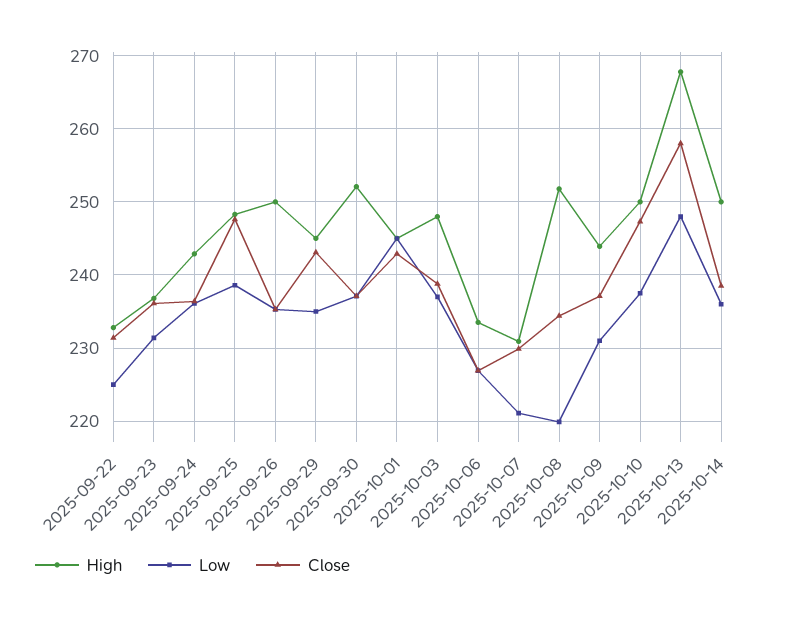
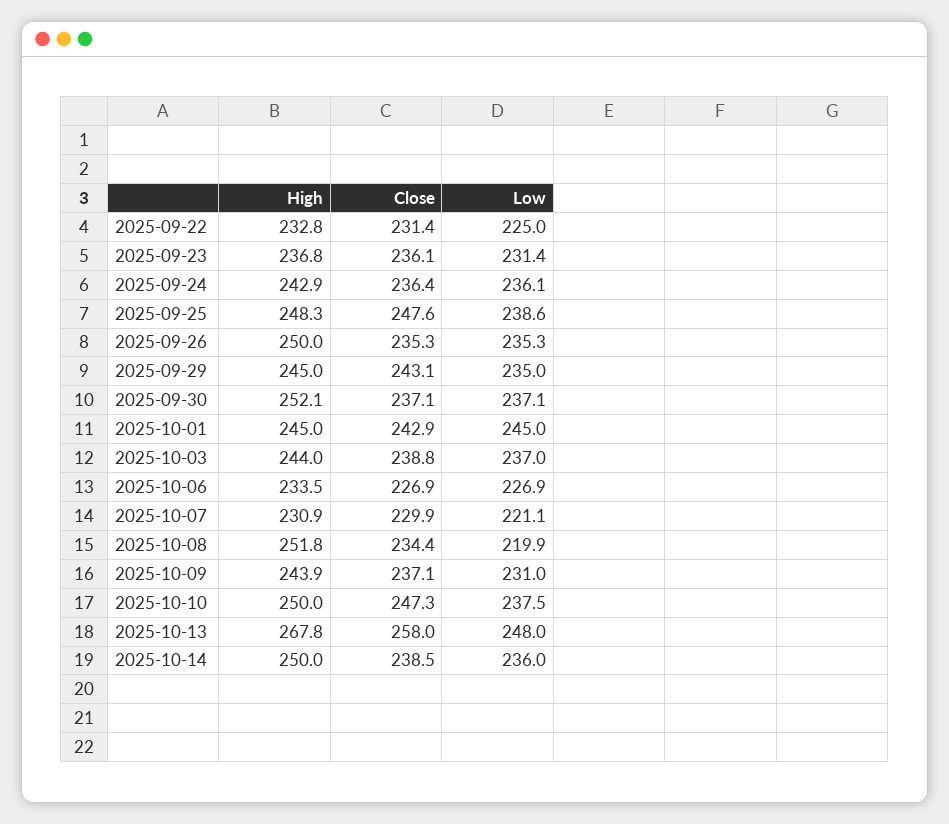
  {
    "High": {
      "2025-09-22": 232.8,
      "2025-09-23": 236.8,
      "2025-09-24": 242.9,
      "2025-09-25": 248.3,
      "2025-09-26": 250,
      "2025-09-29": 245,
      "2025-09-30": 252.1,
      "2025-10-01": 245,
-     "2025-10-03": 248,
+     "2025-10-03": 244,
      "2025-10-06": 233.5,
      "2025-10-07": 230.9,
      "2025-10-08": 251.8,
      "2025-10-09": 243.9,
      "2025-10-10": 250,
      "2025-10-13": 267.8,
      "2025-10-14": 250
    },
    "Low": {
      "2025-09-22": 225,
      "2025-09-23": 231.4,
      "2025-09-24": 236.1,
      "2025-09-25": 238.6,
      "2025-09-26": 235.3,
      "2025-09-29": 235,
      "2025-09-30": 237.1,
      "2025-10-01": 245,
      "2025-10-03": 237,
      "2025-10-06": 226.9,
      "2025-10-07": 221.1,
      "2025-10-08": 219.9,
      "2025-10-09": 231,
      "2025-10-10": 237.5,
      "2025-10-13": 248,
      "2025-10-14": 236
    },
    "Close": {
      "2025-09-22": 231.4,
      "2025-09-23": 236.1,
      "2025-09-24": 236.4,
      "2025-09-25": 247.6,
      "2025-09-26": 235.3,
      "2025-09-29": 243.1,
      "2025-09-30": 237.1,
      "2025-10-01": 242.9,
      "2025-10-03": 238.8,
      "2025-10-06": 226.9,
      "2025-10-07": 229.9,
      "2025-10-08": 234.4,
      "2025-10-09": 237.1,
      "2025-10-10": 247.3,
      "2025-10-13": 258,
      "2025-10-14": 238.5
    }
  }

